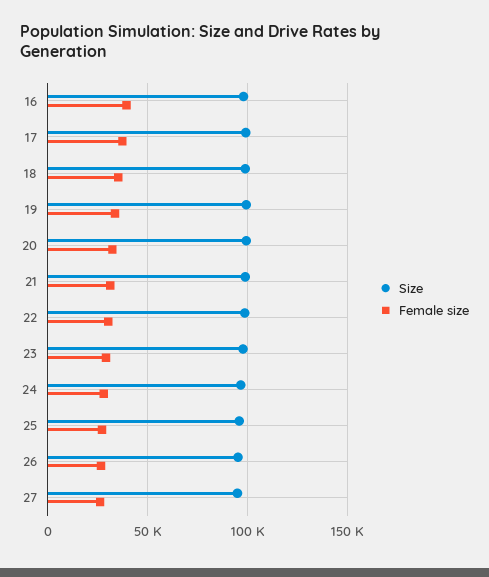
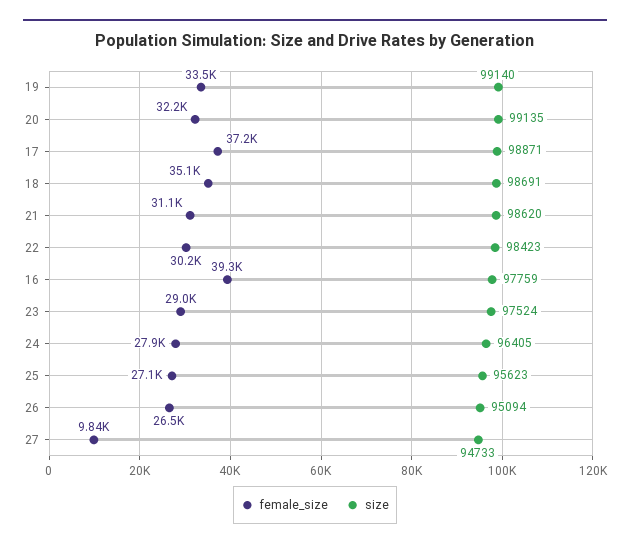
  {
    "Size": {
      "16": 97759,
      "17": 98871,
      "18": 98691,
      "19": 99140,
      "20": 99135,
      "21": 98620,
      "22": 98423,
      "23": 97524,
      "24": 96405,
      "25": 95623,
      "26": 95094,
      "27": 94733
    },
    "Female size": {
      "16": 39300,
      "17": 37200,
      "18": 35100,
      "19": 33500,
      "20": 32200,
      "21": 31100,
      "22": 30200,
      "23": 29000,
      "24": 27900,
      "25": 27100,
      "26": 26500,
-     "27": 25000
+     "27": 9840
    }
  }

